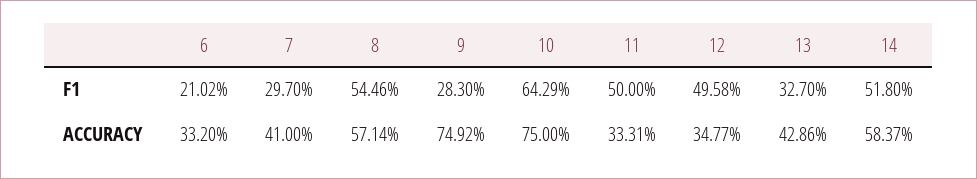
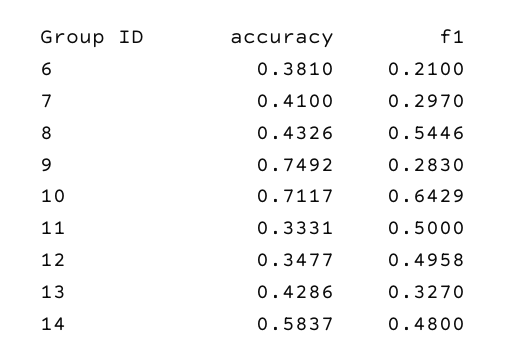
  {
    "6": {
-     "F1": 0.2102,
+     "F1": 0.21,
-     "ACCURACY": 0.332
+     "ACCURACY": 0.381
    },
    "7": {
      "F1": 0.297,
      "ACCURACY": 0.41
    },
    "8": {
      "F1": 0.5446,
-     "ACCURACY": 0.5714
+     "ACCURACY": 0.4326
    },
    "9": {
      "F1": 0.283,
      "ACCURACY": 0.7492
    },
    "10": {
      "F1": 0.6429,
-     "ACCURACY": 0.75
+     "ACCURACY": 0.7117
    },
    "11": {
      "F1": 0.5,
      "ACCURACY": 0.3331
    },
    "12": {
      "F1": 0.4958,
      "ACCURACY": 0.3477
    },
    "13": {
      "F1": 0.327,
      "ACCURACY": 0.4286
    },
    "14": {
-     "F1": 0.518,
+     "F1": 0.48,
      "ACCURACY": 0.5837
    }
  }

